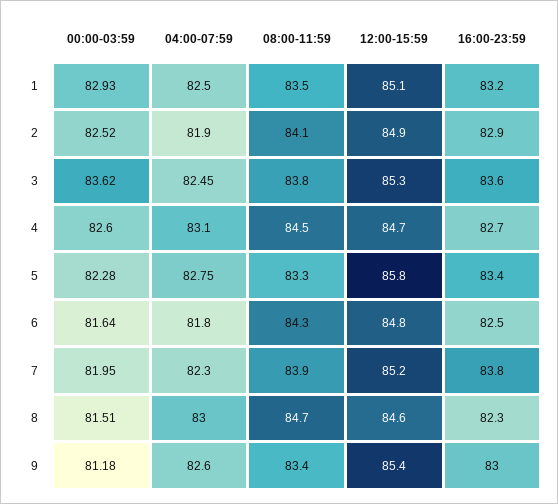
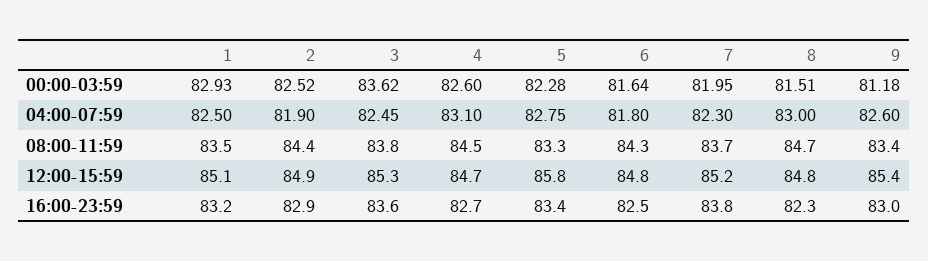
  {
    "00:00-03:59": {
      "1": 82.93,
      "2": 82.52,
      "3": 83.62,
      "4": 82.6,
      "5": 82.28,
      "6": 81.64,
      "7": 81.95,
      "8": 81.51,
      "9": 81.18
    },
    "04:00-07:59": {
      "1": 82.5,
      "2": 81.9,
      "3": 82.45,
      "4": 83.1,
      "5": 82.75,
      "6": 81.8,
      "7": 82.3,
      "8": 83,
      "9": 82.6
    },
    "08:00-11:59": {
      "1": 83.5,
-     "2": 84.1,
+     "2": 84.4,
      "3": 83.8,
      "4": 84.5,
      "5": 83.3,
      "6": 84.3,
-     "7": 83.9,
+     "7": 83.7,
      "8": 84.7,
      "9": 83.4
    },
    "12:00-15:59": {
      "1": 85.1,
      "2": 84.9,
      "3": 85.3,
      "4": 84.7,
      "5": 85.8,
      "6": 84.8,
      "7": 85.2,
-     "8": 84.6,
+     "8": 84.8,
      "9": 85.4
    },
    "16:00-23:59": {
      "1": 83.2,
      "2": 82.9,
      "3": 83.6,
      "4": 82.7,
      "5": 83.4,
      "6": 82.5,
      "7": 83.8,
      "8": 82.3,
      "9": 83
    }
  }

